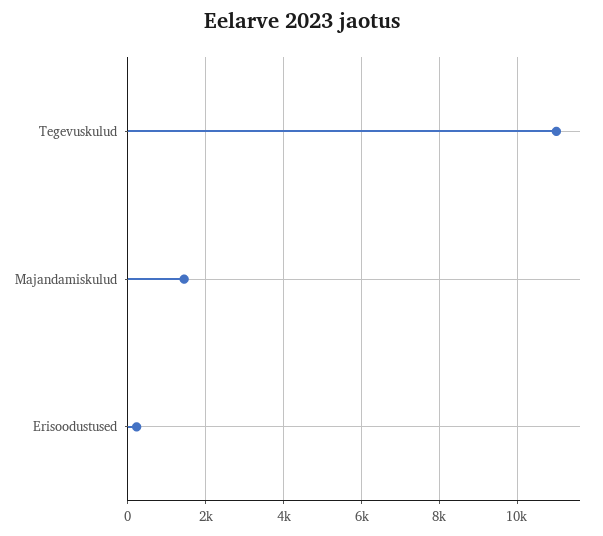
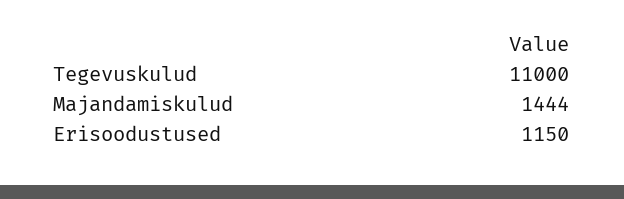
  {
    "Tegevuskulud": 11000,
    "Majandamiskulud": 1444,
-   "Erisoodustused": 200
+   "Erisoodustused": 1150
  }

